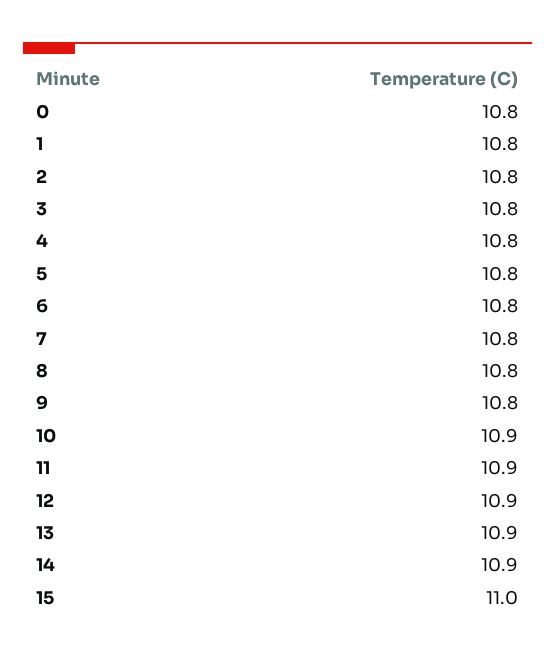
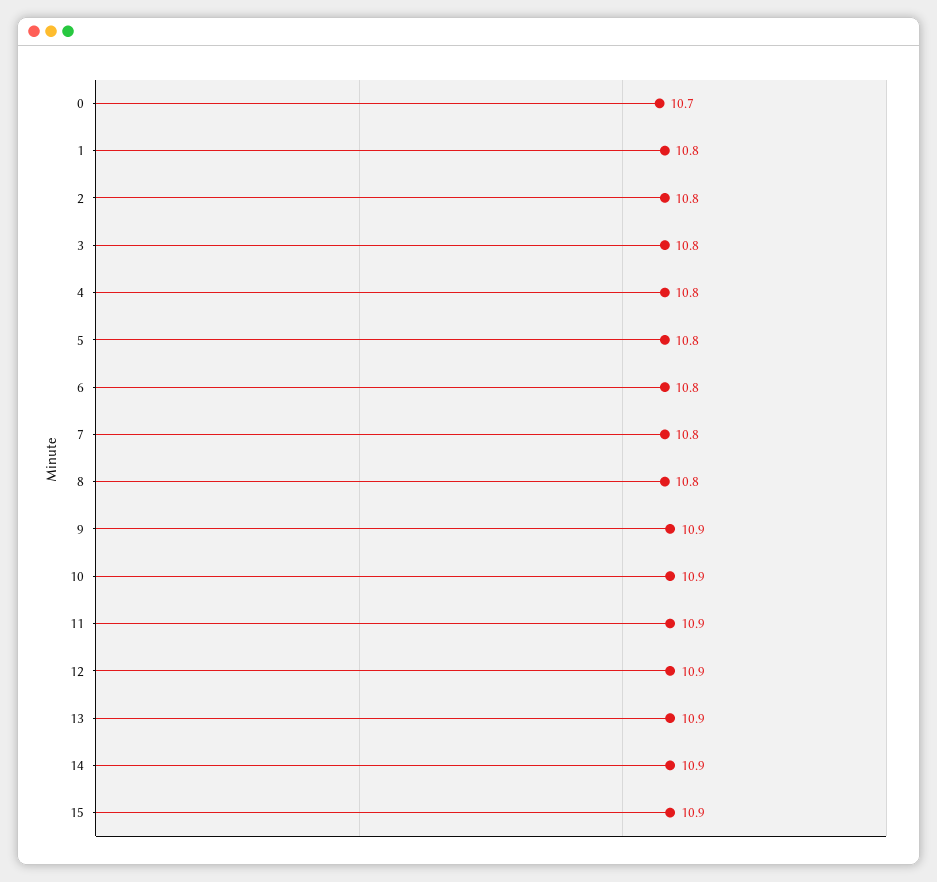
  {
-   "0": 10.8,
+   "0": 10.7,
    "1": 10.8,
    "2": 10.8,
    "3": 10.8,
    "4": 10.8,
    "5": 10.8,
    "6": 10.8,
    "7": 10.8,
    "8": 10.8,
-   "9": 10.8,
+   "9": 10.9,
    "10": 10.9,
    "11": 10.9,
    "12": 10.9,
    "13": 10.9,
    "14": 10.9,
-   "15": 11
+   "15": 10.9
  }

